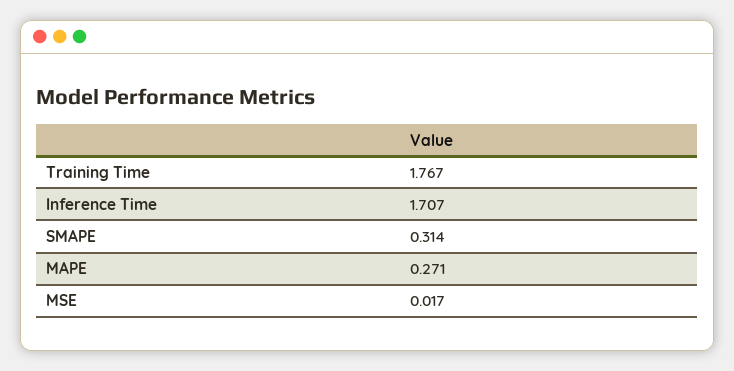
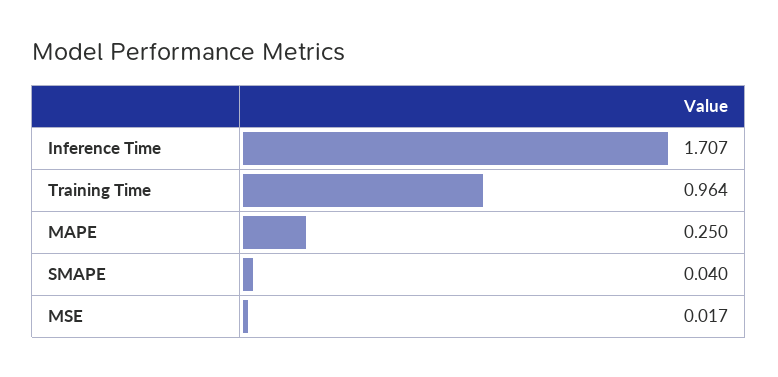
  {
-   "Training Time": 1.767,
+   "Training Time": 0.964,
    "Inference Time": 1.707,
-   "SMAPE": 0.314,
+   "SMAPE": 0.04,
-   "MAPE": 0.271,
+   "MAPE": 0.25,
    "MSE": 0.017
  }

